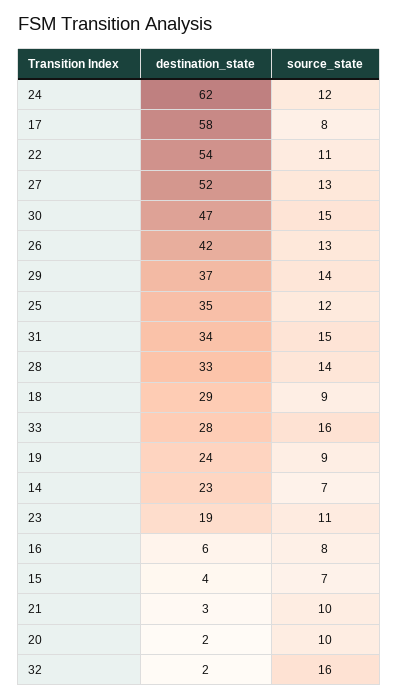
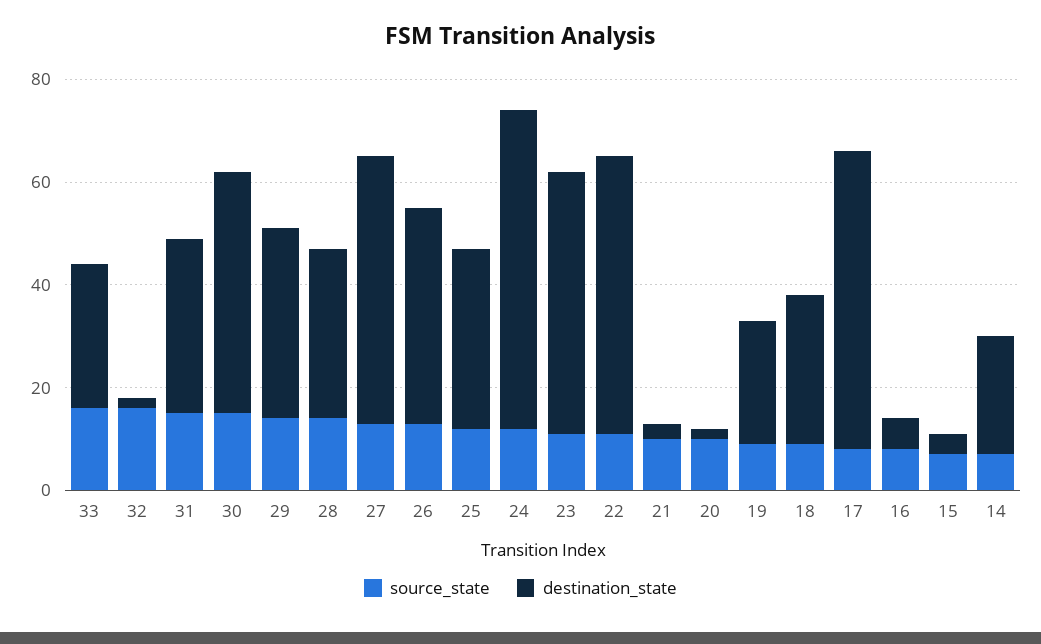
  {
    "destination_state": {
      "24": 62,
      "17": 58,
      "22": 54,
      "27": 52,
      "30": 47,
      "26": 42,
      "29": 37,
      "25": 35,
      "31": 34,
      "28": 33,
      "18": 29,
      "33": 28,
      "19": 24,
      "14": 23,
-     "23": 19,
+     "23": 50,
      "16": 6,
      "15": 4,
      "21": 3,
      "20": 2,
      "32": 2
    },
    "source_state": {
      "24": 12,
      "17": 8,
      "22": 11,
      "27": 13,
      "30": 15,
      "26": 13,
      "29": 14,
      "25": 12,
      "31": 15,
      "28": 14,
      "18": 9,
      "33": 16,
      "19": 9,
      "14": 7,
      "23": 11,
      "16": 8,
      "15": 7,
      "21": 10,
      "20": 10,
      "32": 16
    }
  }

